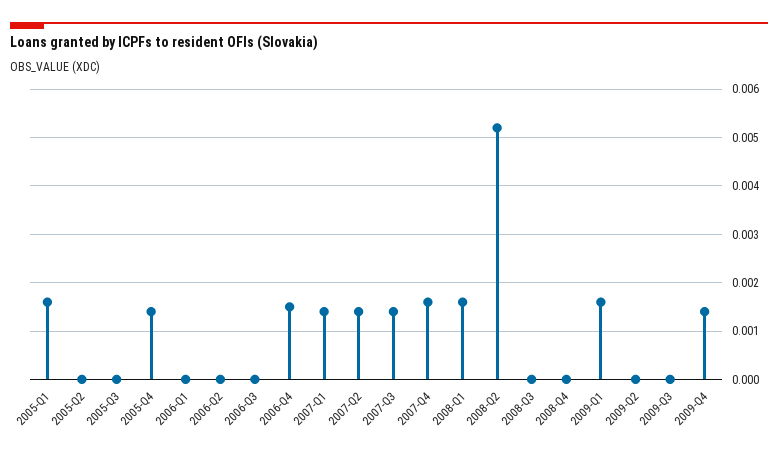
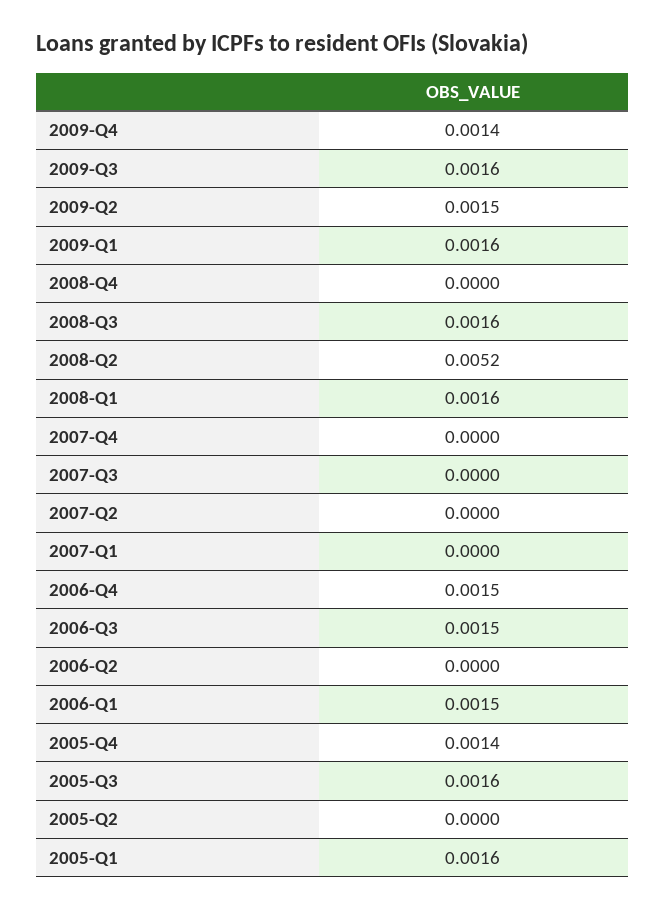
  {
    "2005-Q1": 0.0016,
    "2005-Q2": 0,
-   "2005-Q3": 0,
+   "2005-Q3": 0.0016,
    "2005-Q4": 0.0014,
-   "2006-Q1": 0,
+   "2006-Q1": 0.0015,
    "2006-Q2": 0,
-   "2006-Q3": 0,
+   "2006-Q3": 0.0015,
    "2006-Q4": 0.0015,
-   "2007-Q1": 0.0015,
+   "2007-Q1": 0,
-   "2007-Q2": 0.0015,
+   "2007-Q2": 0,
-   "2007-Q3": 0.0015,
+   "2007-Q3": 0,
-   "2007-Q4": 0.0015,
+   "2007-Q4": 0,
    "2008-Q1": 0.0016,
    "2008-Q2": 0.0052,
-   "2008-Q3": 0,
+   "2008-Q3": 0.0016,
    "2008-Q4": 0,
    "2009-Q1": 0.0016,
-   "2009-Q2": 0,
+   "2009-Q2": 0.0015,
-   "2009-Q3": 0,
+   "2009-Q3": 0.0016,
    "2009-Q4": 0.0014
  }

